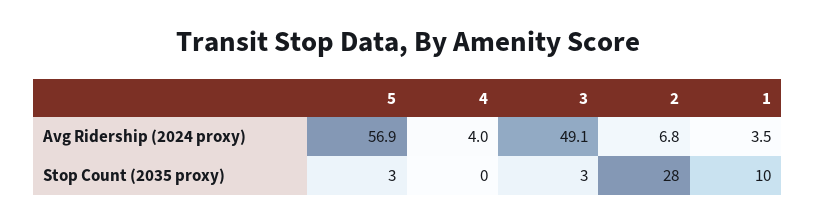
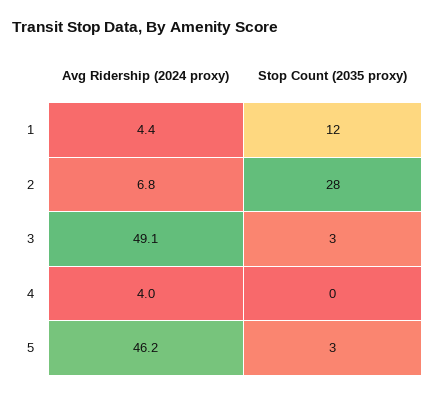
  {
    "5": {
-     "Avg Ridership (2024 proxy)": 56.9,
+     "Avg Ridership (2024 proxy)": 46.2,
      "Stop Count (2035 proxy)": 3
    },
    "4": {
      "Avg Ridership (2024 proxy)": 4,
      "Stop Count (2035 proxy)": 0
    },
    "3": {
      "Avg Ridership (2024 proxy)": 49.1,
      "Stop Count (2035 proxy)": 3
    },
    "2": {
      "Avg Ridership (2024 proxy)": 6.8,
      "Stop Count (2035 proxy)": 28
    },
    "1": {
-     "Avg Ridership (2024 proxy)": 3.5,
+     "Avg Ridership (2024 proxy)": 4.4,
-     "Stop Count (2035 proxy)": 10
+     "Stop Count (2035 proxy)": 12
    }
  }

